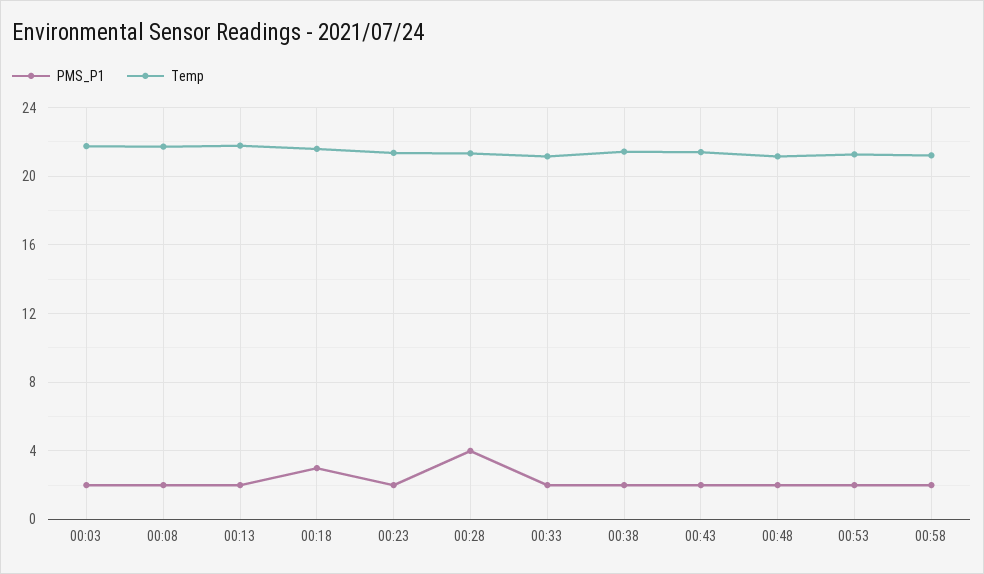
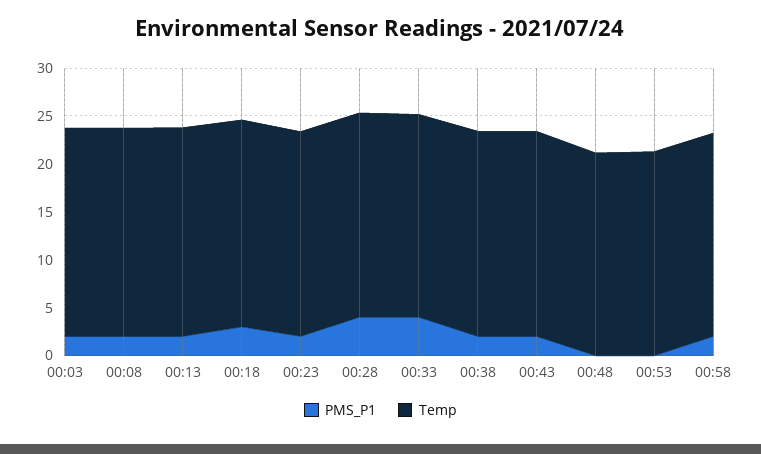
  {
    "PMS_P1": {
      "00:03": 2,
      "00:08": 2,
      "00:13": 2,
      "00:18": 3,
      "00:23": 2,
      "00:28": 4,
-     "00:33": 2,
+     "00:33": 4,
      "00:38": 2,
      "00:43": 2,
-     "00:48": 2,
+     "00:48": 0,
-     "00:53": 2,
+     "00:53": 0,
      "00:58": 2
    },
    "Temp": {
      "00:03": 22,
      "00:08": 21.5,
      "00:13": 22,
      "00:18": 21.5,
      "00:23": 21.5,
      "00:28": 21.5,
      "00:33": 21,
      "00:38": 21.5,
      "00:43": 21.5,
      "00:48": 21,
      "00:53": 21.5,
      "00:58": 21
    }
  }

